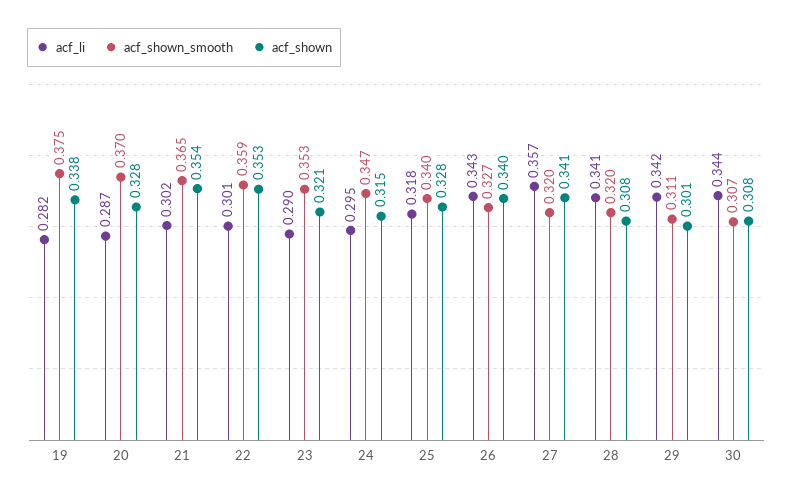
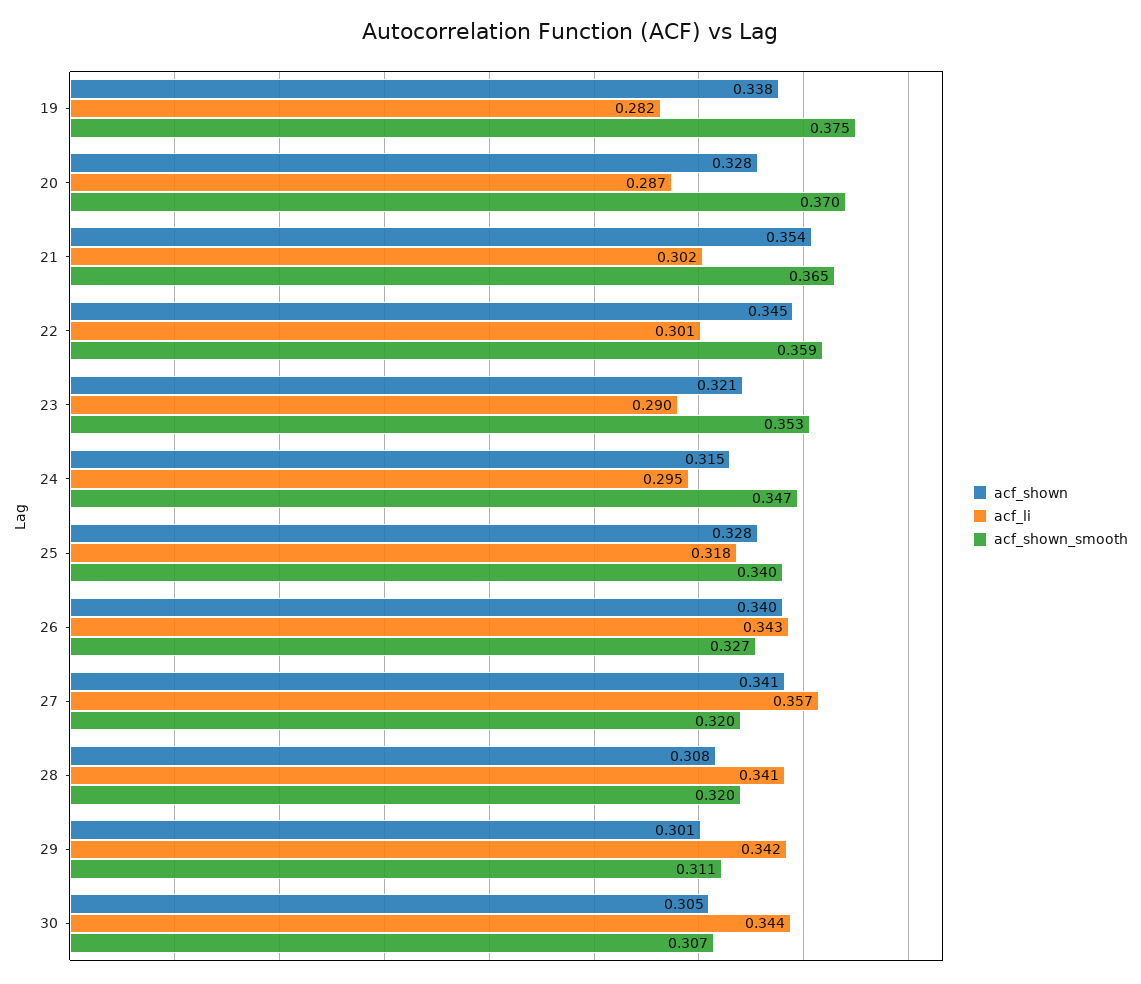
  {
    "acf_li": {
      "19": 0.282,
      "20": 0.287,
      "21": 0.302,
      "22": 0.301,
      "23": 0.29,
      "24": 0.295,
      "25": 0.318,
      "26": 0.343,
      "27": 0.357,
      "28": 0.341,
      "29": 0.342,
      "30": 0.344
    },
    "acf_shown_smooth": {
      "19": 0.375,
      "20": 0.37,
      "21": 0.365,
      "22": 0.359,
      "23": 0.353,
      "24": 0.347,
      "25": 0.34,
      "26": 0.327,
      "27": 0.32,
      "28": 0.32,
      "29": 0.311,
      "30": 0.307
    },
    "acf_shown": {
      "19": 0.338,
      "20": 0.328,
      "21": 0.354,
-     "22": 0.353,
+     "22": 0.345,
      "23": 0.321,
      "24": 0.315,
      "25": 0.328,
      "26": 0.34,
      "27": 0.341,
      "28": 0.308,
      "29": 0.301,
-     "30": 0.308
+     "30": 0.305
    }
  }

